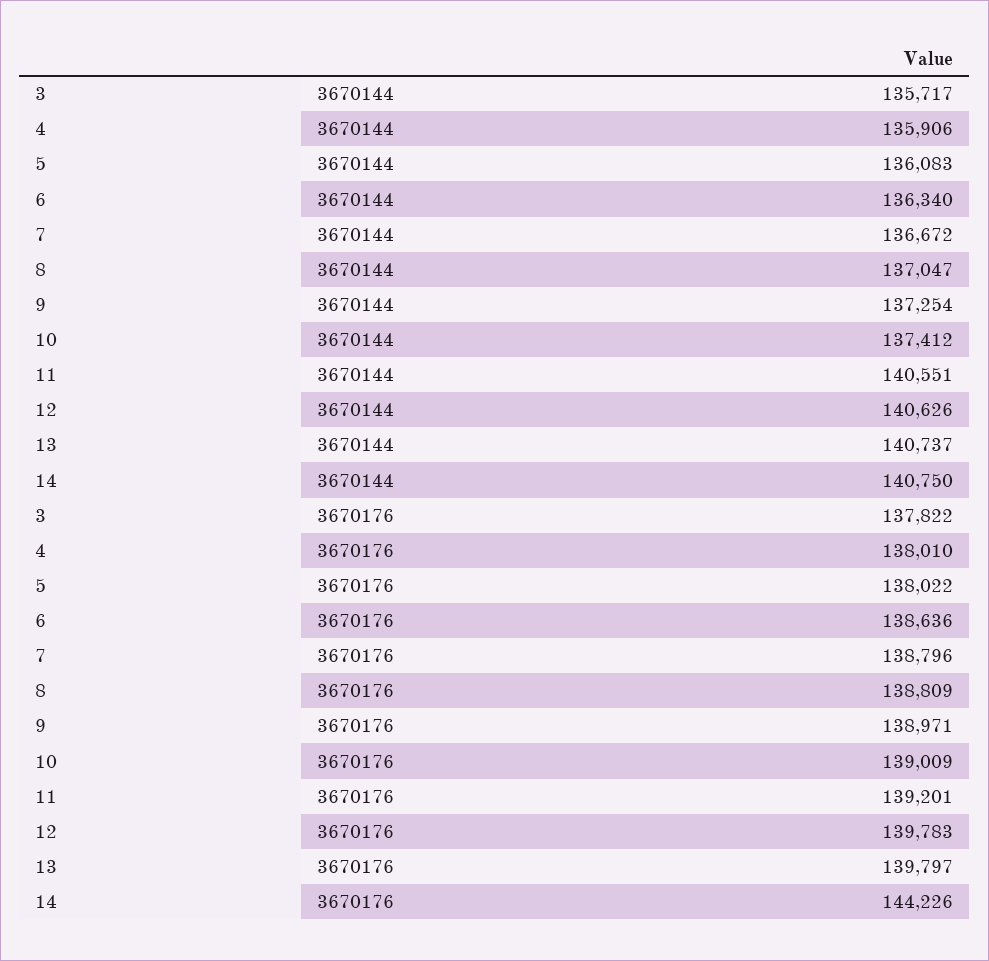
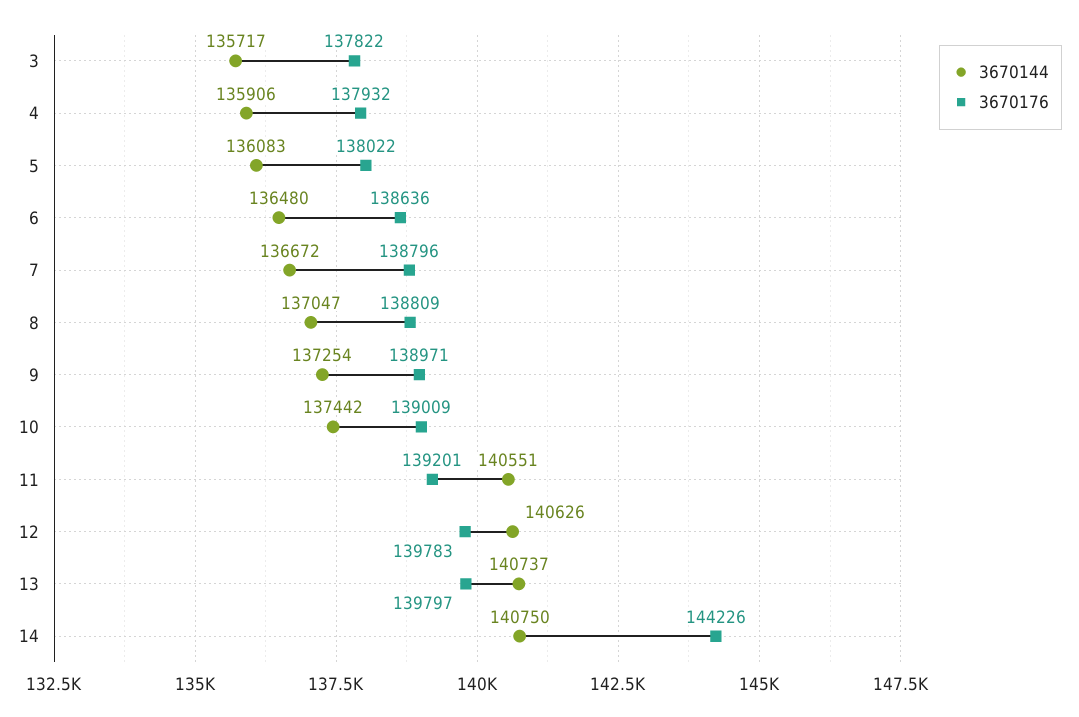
  {
    "3670144": {
      "3": 135717,
      "4": 135906,
      "5": 136083,
-     "6": 136340,
+     "6": 136480,
      "7": 136672,
      "8": 137047,
      "9": 137254,
-     "10": 137412,
+     "10": 137442,
      "11": 140551,
      "12": 140626,
      "13": 140737,
      "14": 140750
    },
    "3670176": {
      "3": 137822,
-     "4": 138010,
+     "4": 137932,
      "5": 138022,
      "6": 138636,
      "7": 138796,
      "8": 138809,
      "9": 138971,
      "10": 139009,
      "11": 139201,
      "12": 139783,
      "13": 139797,
      "14": 144226
    }
  }

